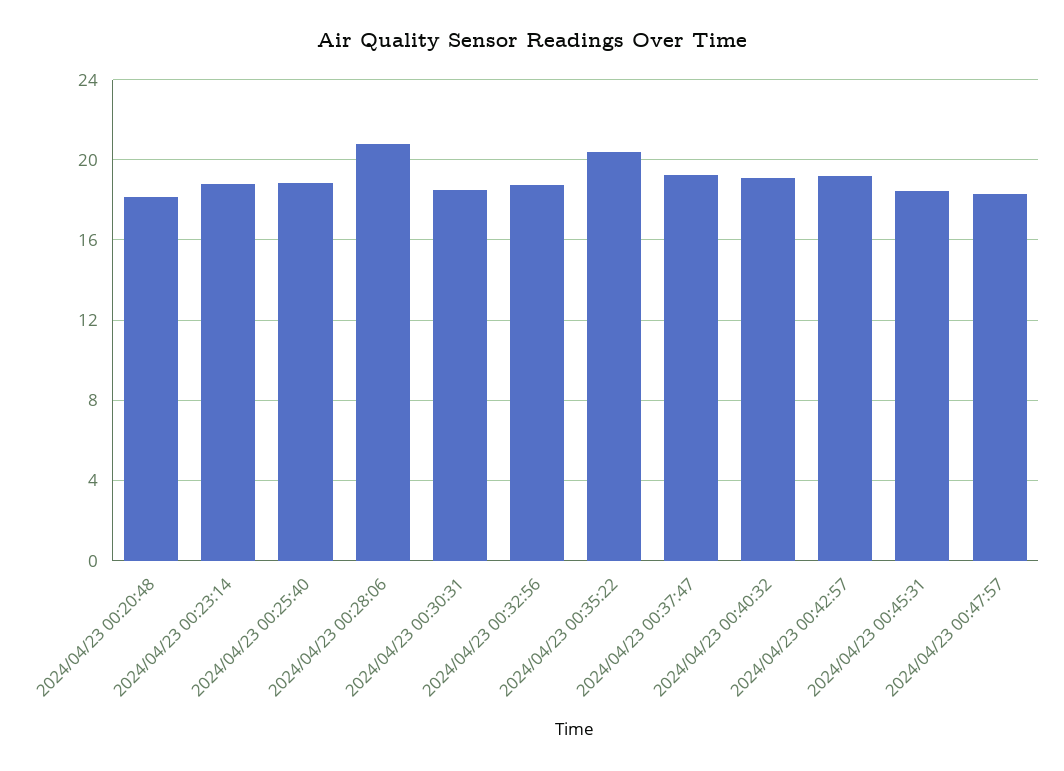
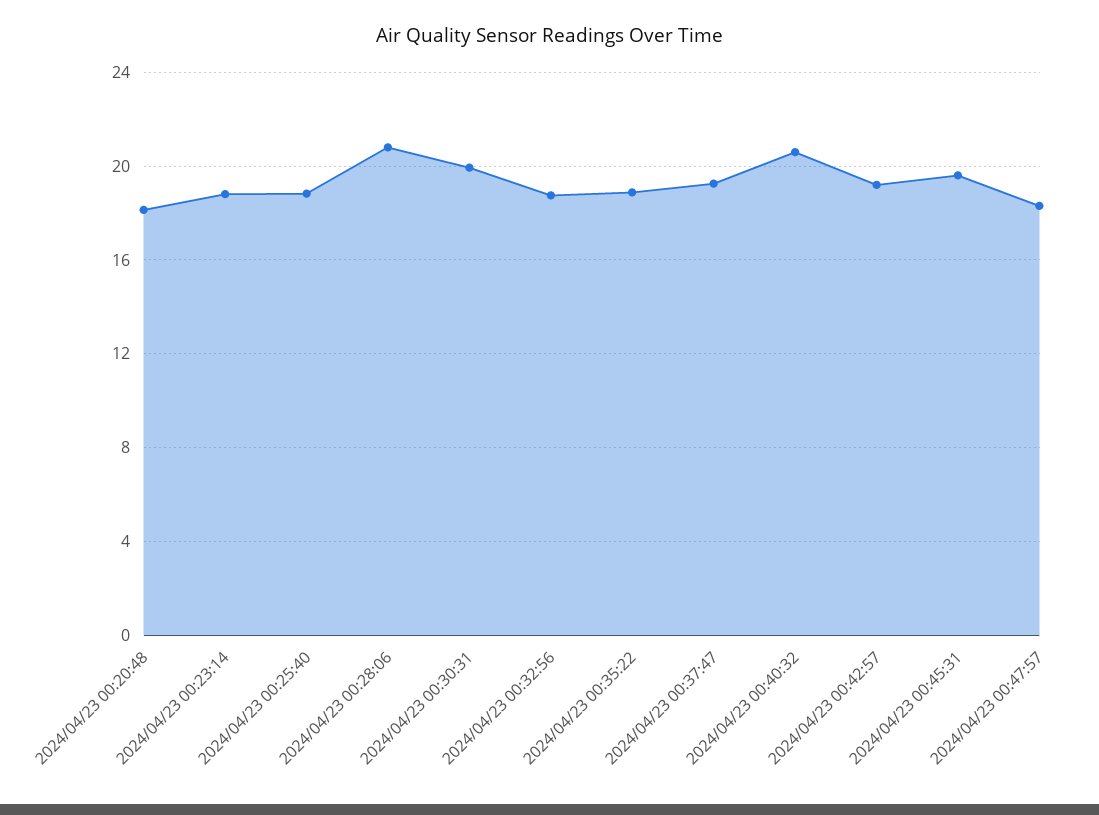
  {
    "2024/04/23 00:20:48": 18,
    "2024/04/23 00:23:14": 19,
    "2024/04/23 00:25:40": 19,
    "2024/04/23 00:28:06": 21,
-   "2024/04/23 00:30:31": 18.5,
+   "2024/04/23 00:30:31": 20,
    "2024/04/23 00:32:56": 19,
-   "2024/04/23 00:35:22": 20.5,
+   "2024/04/23 00:35:22": 19,
    "2024/04/23 00:37:47": 19.5,
-   "2024/04/23 00:40:32": 19,
+   "2024/04/23 00:40:32": 20.5,
    "2024/04/23 00:42:57": 19,
-   "2024/04/23 00:45:31": 18.5,
+   "2024/04/23 00:45:31": 19.5,
    "2024/04/23 00:47:57": 18.5
  }

